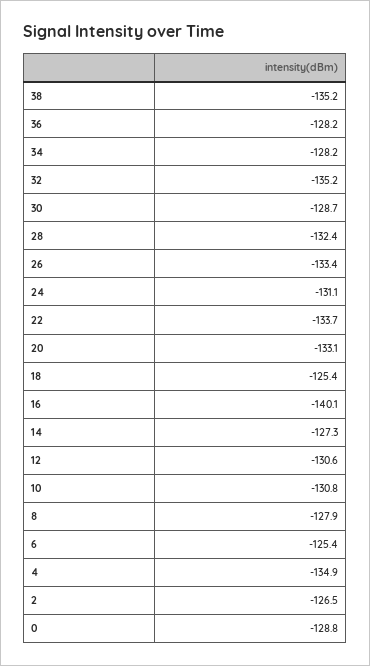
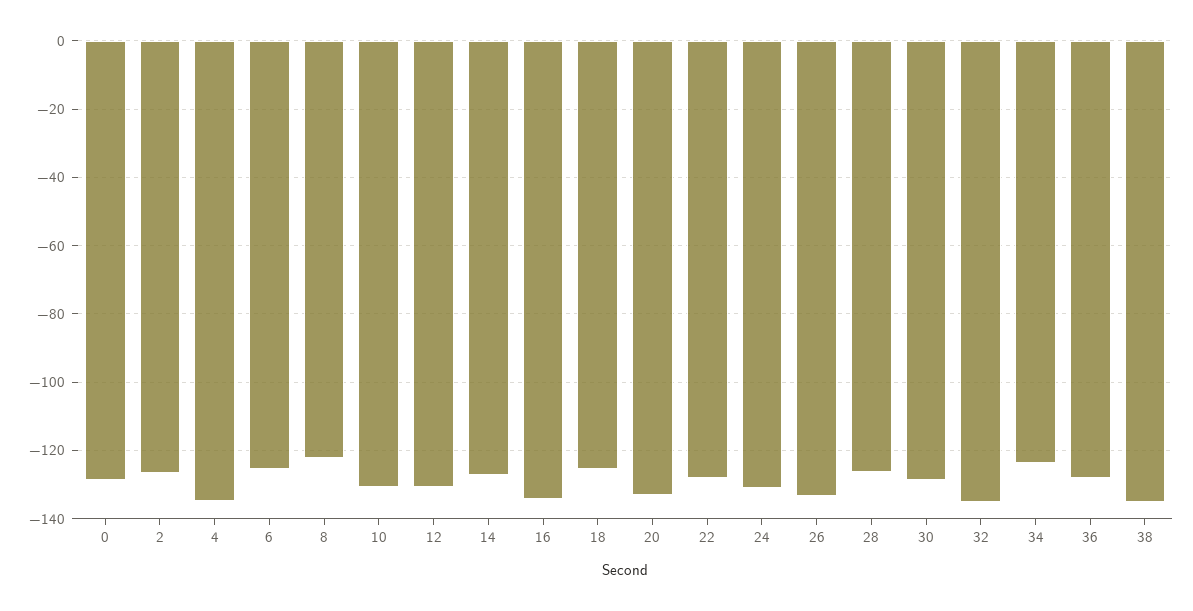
  {
    "38": -135.2,
    "36": -128.2,
-   "34": -128.2,
+   "34": -124,
    "32": -135.2,
    "30": -128.7,
-   "28": -132.4,
+   "28": -126,
    "26": -133.4,
    "24": -131.1,
-   "22": -133.7,
+   "22": -128,
    "20": -133.1,
    "18": -125.4,
-   "16": -140.1,
+   "16": -134,
    "14": -127.3,
    "12": -130.6,
    "10": -130.8,
-   "8": -127.9,
+   "8": -122,
    "6": -125.4,
    "4": -134.9,
    "2": -126.5,
    "0": -128.8
  }

